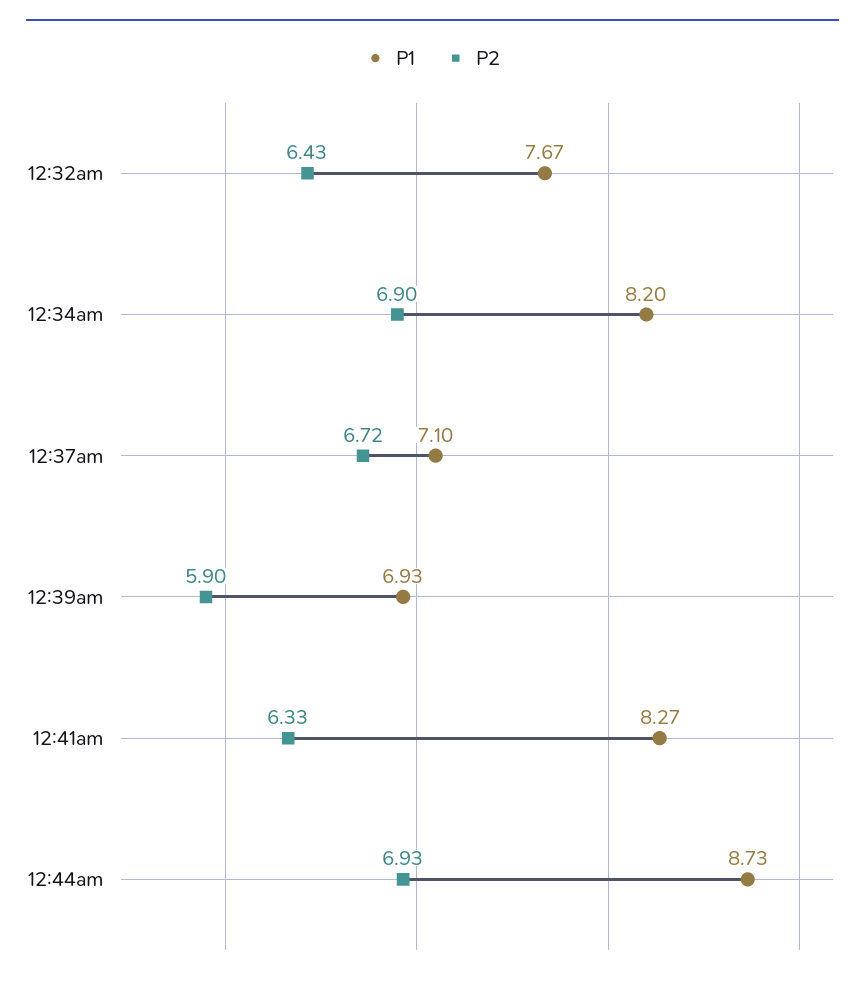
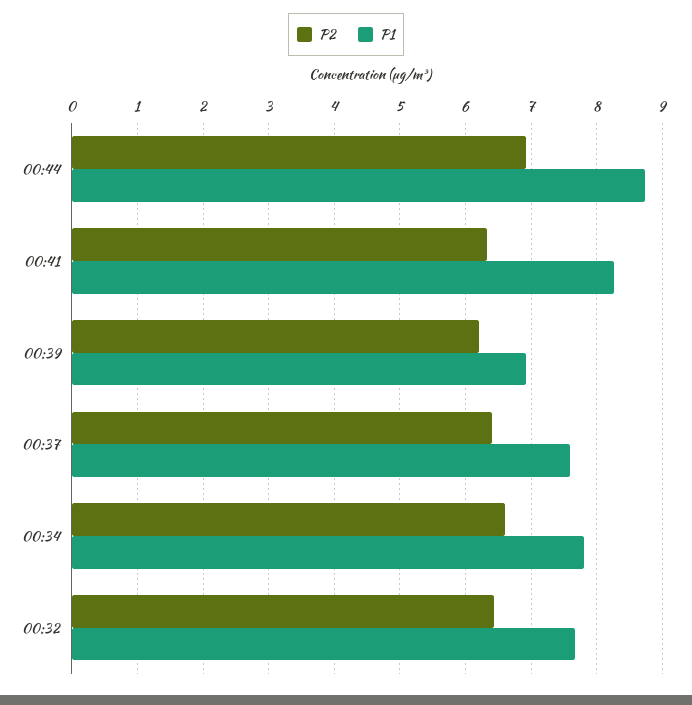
  {
    "P1": {
      "12:32am": 7.67,
-     "12:34am": 8.2,
+     "12:34am": 7.8,
-     "12:37am": 7.1,
+     "12:37am": 7.6,
      "12:39am": 6.93,
      "12:41am": 8.27,
      "12:44am": 8.73
    },
    "P2": {
      "12:32am": 6.43,
-     "12:34am": 6.9,
+     "12:34am": 6.6,
-     "12:37am": 6.72,
+     "12:37am": 6.4,
-     "12:39am": 5.9,
+     "12:39am": 6.2,
      "12:41am": 6.33,
      "12:44am": 6.93
    }
  }

